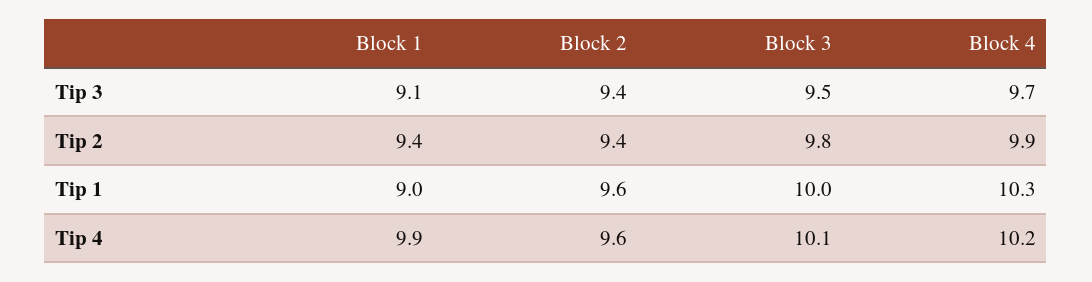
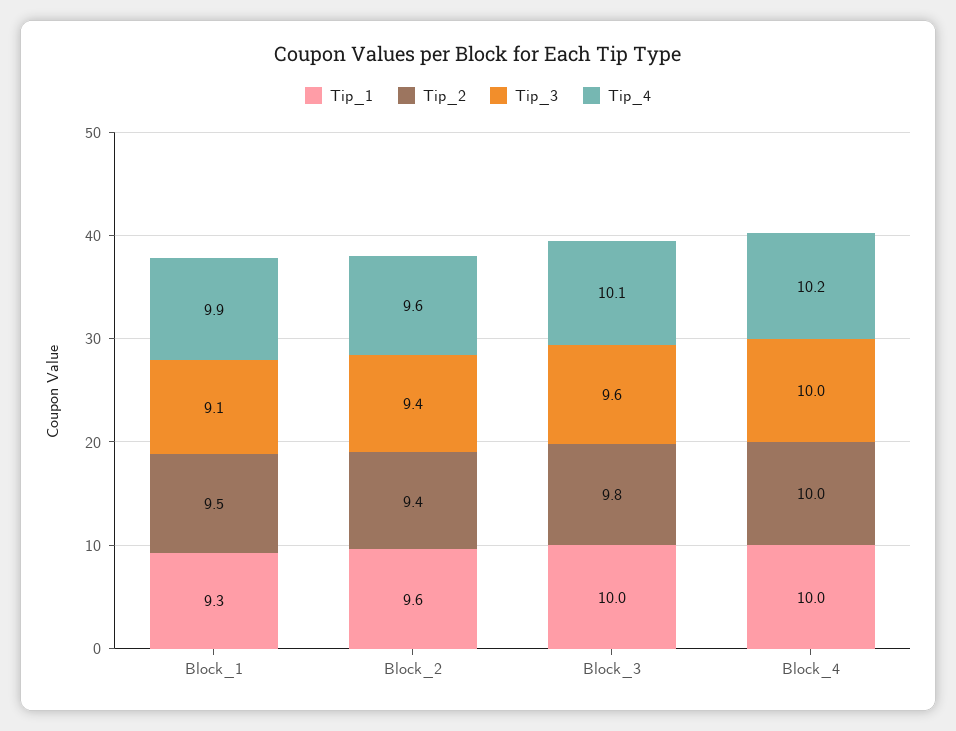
  {
    "Tip 3": {
      "Block 1": 9.1,
      "Block 2": 9.4,
-     "Block 3": 9.5,
+     "Block 3": 9.6,
-     "Block 4": 9.7
+     "Block 4": 10
    },
    "Tip 2": {
-     "Block 1": 9.4,
+     "Block 1": 9.5,
      "Block 2": 9.4,
      "Block 3": 9.8,
-     "Block 4": 9.9
+     "Block 4": 10
    },
    "Tip 1": {
-     "Block 1": 9,
+     "Block 1": 9.3,
      "Block 2": 9.6,
      "Block 3": 10,
-     "Block 4": 10.3
+     "Block 4": 10
    },
    "Tip 4": {
      "Block 1": 9.9,
      "Block 2": 9.6,
      "Block 3": 10.1,
      "Block 4": 10.2
    }
  }

